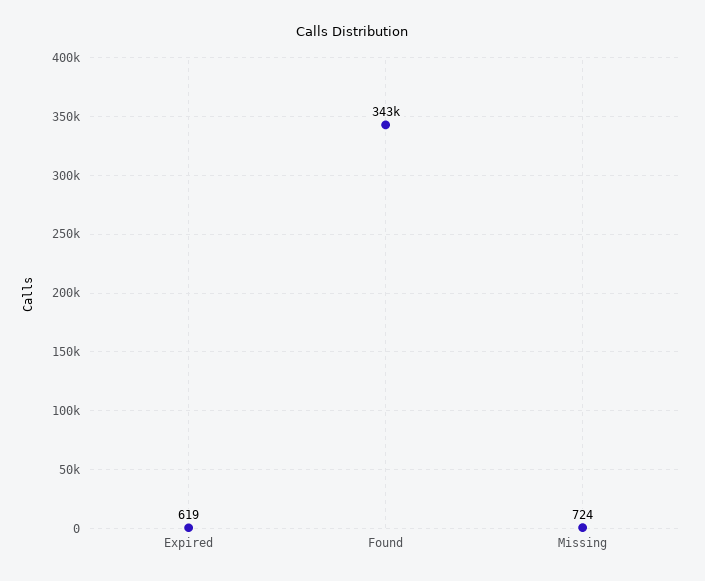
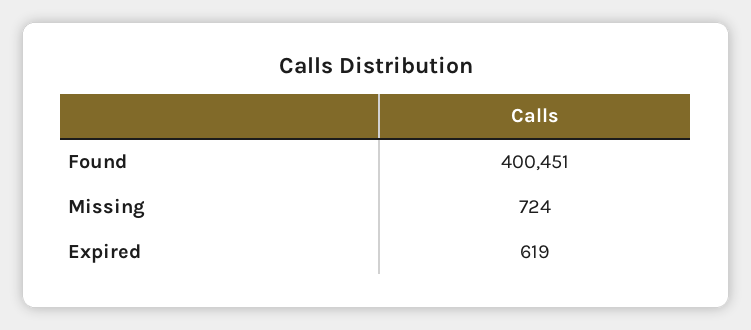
  {
    "Expired": 619,
-   "Found": 343000,
+   "Found": 400451,
    "Missing": 724
  }

